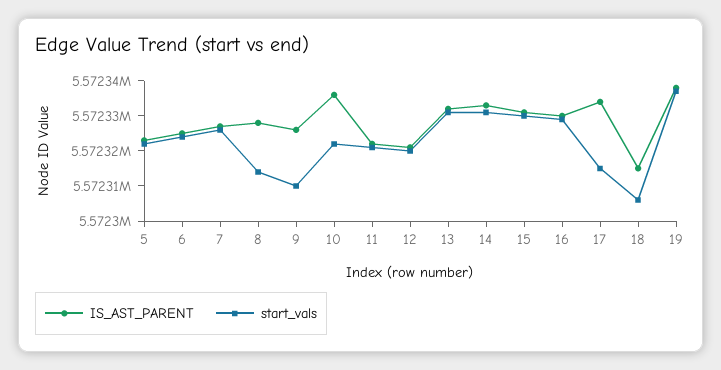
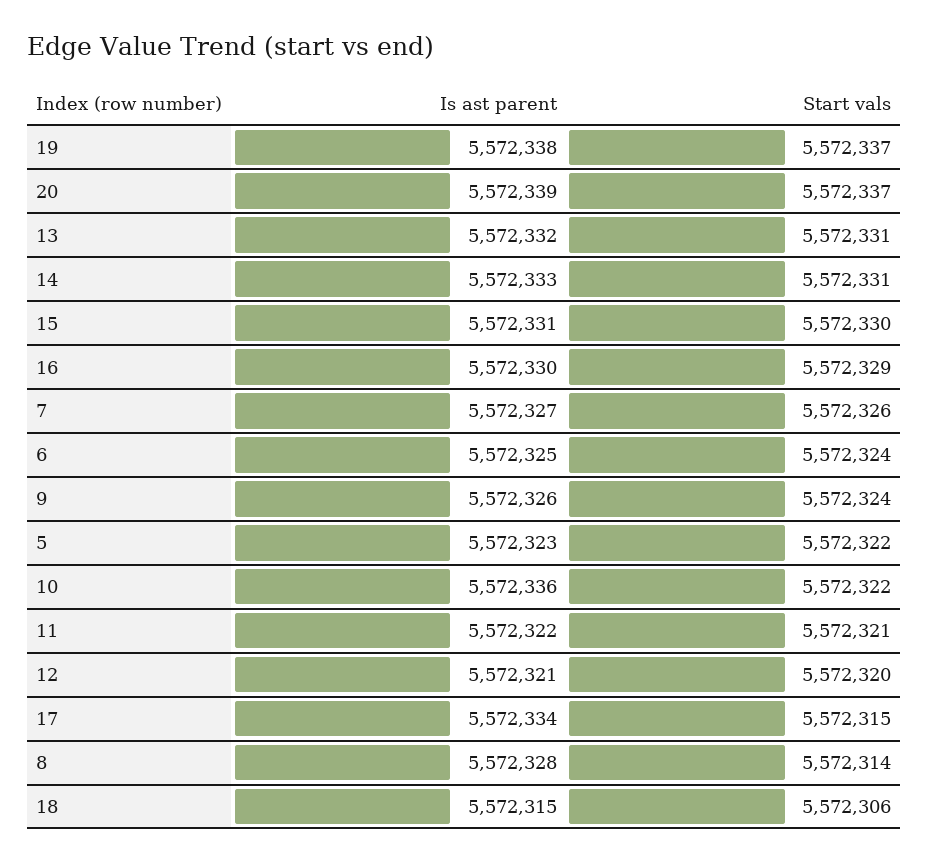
  {
    "IS_AST_PARENT": {
      "5": 5572323,
      "6": 5572325,
      "7": 5572327,
      "8": 5572328,
      "9": 5572326,
      "10": 5572336,
      "11": 5572322,
      "12": 5572321,
      "13": 5572332,
      "14": 5572333,
      "15": 5572331,
      "16": 5572330,
      "17": 5572334,
      "18": 5572315,
-     "19": 5572338
+     "19": 5572338,
+     "20": 5572339
    },
    "start_vals": {
      "5": 5572322,
      "6": 5572324,
      "7": 5572326,
      "8": 5572314,
-     "9": 5572310,
+     "9": 5572324,
      "10": 5572322,
      "11": 5572321,
      "12": 5572320,
      "13": 5572331,
      "14": 5572331,
      "15": 5572330,
      "16": 5572329,
      "17": 5572315,
      "18": 5572306,
-     "19": 5572337
+     "19": 5572337,
+     "20": 5572337
    }
  }

